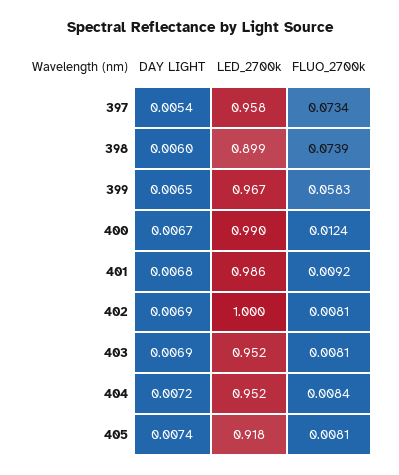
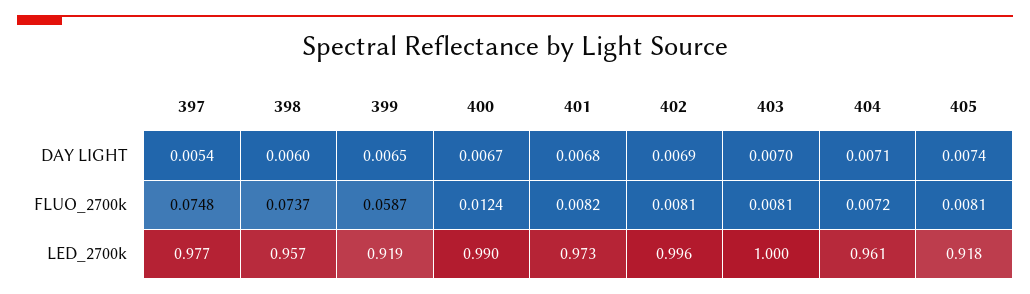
  {
    "DAY LIGHT": {
      "397": 0.0054,
      "398": 0.006,
      "399": 0.0065,
      "400": 0.0067,
      "401": 0.0068,
      "402": 0.0069,
-     "403": 0.0069,
+     "403": 0.007,
-     "404": 0.0072,
+     "404": 0.0071,
      "405": 0.0074
    },
    "LED_2700k": {
-     "397": 0.958,
+     "397": 0.977,
-     "398": 0.899,
+     "398": 0.957,
-     "399": 0.967,
+     "399": 0.919,
      "400": 0.99,
-     "401": 0.986,
+     "401": 0.973,
-     "402": 1,
+     "402": 0.996,
-     "403": 0.952,
+     "403": 1,
-     "404": 0.952,
+     "404": 0.961,
      "405": 0.918
    },
    "FLUO_2700k": {
-     "397": 0.0734,
+     "397": 0.0748,
-     "398": 0.0739,
+     "398": 0.0737,
-     "399": 0.0583,
+     "399": 0.0587,
      "400": 0.0124,
-     "401": 0.0092,
+     "401": 0.0082,
      "402": 0.0081,
      "403": 0.0081,
-     "404": 0.0084,
+     "404": 0.0072,
      "405": 0.0081
    }
  }

